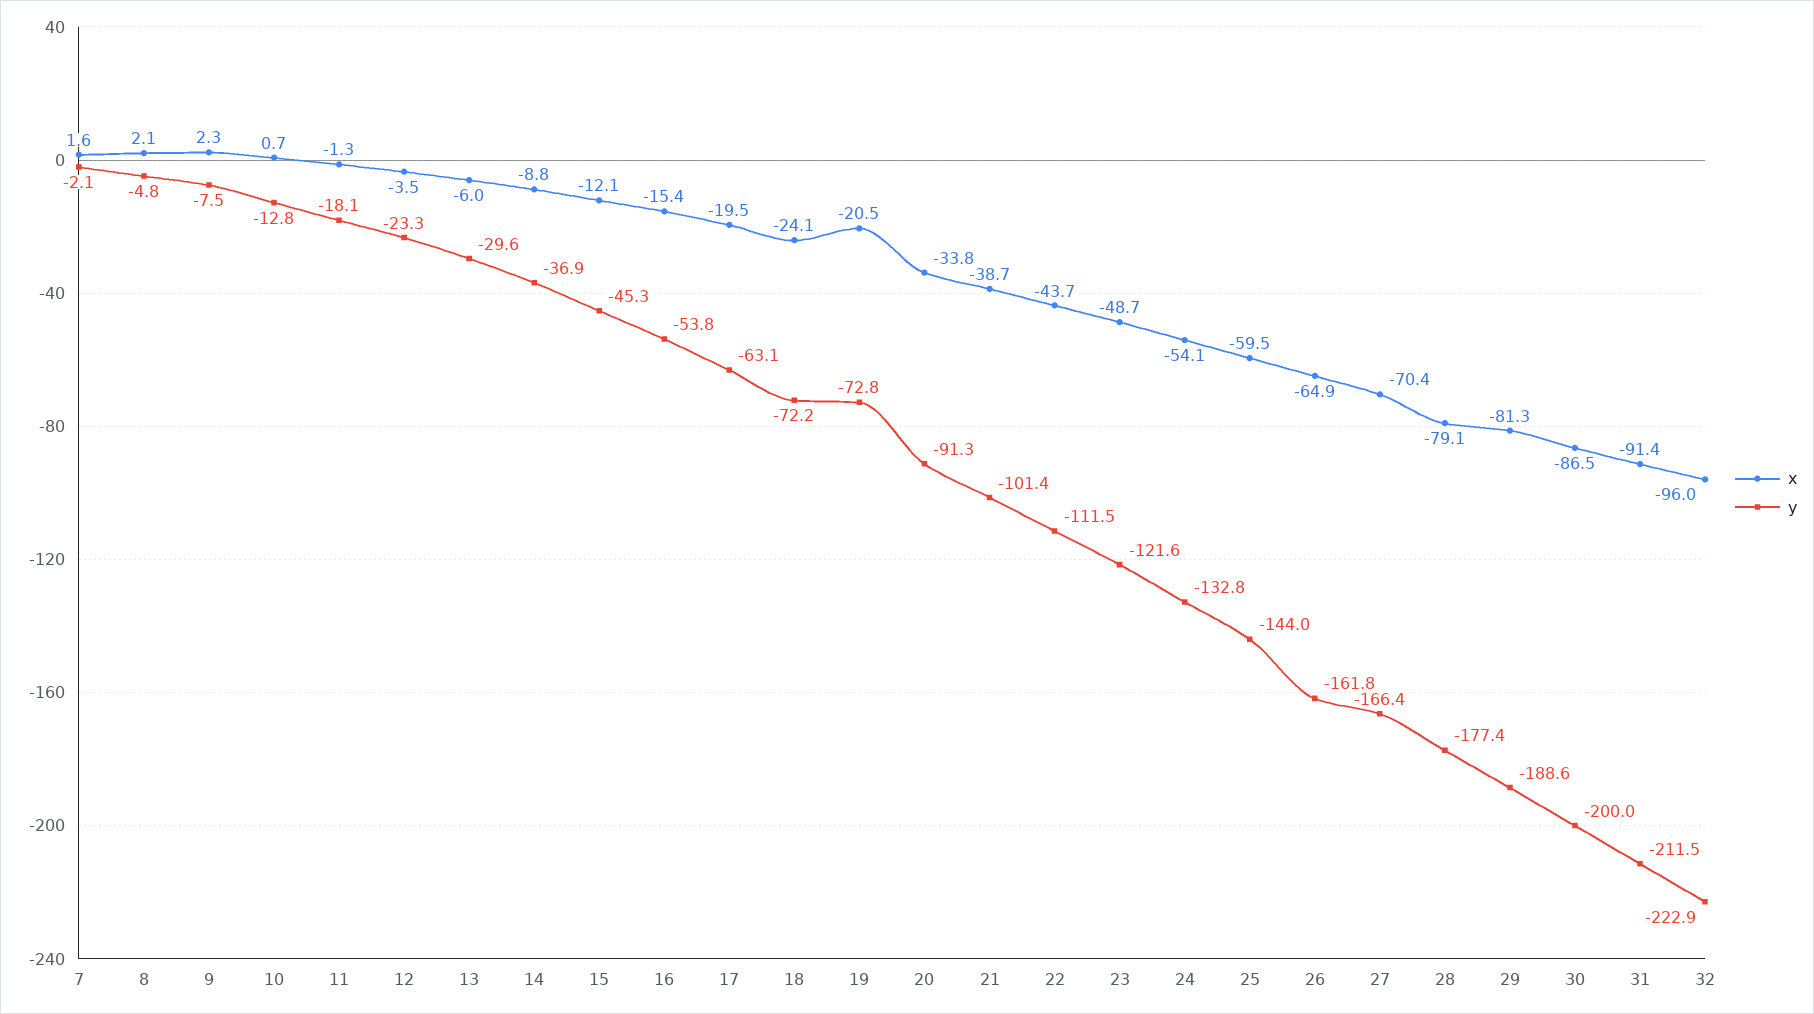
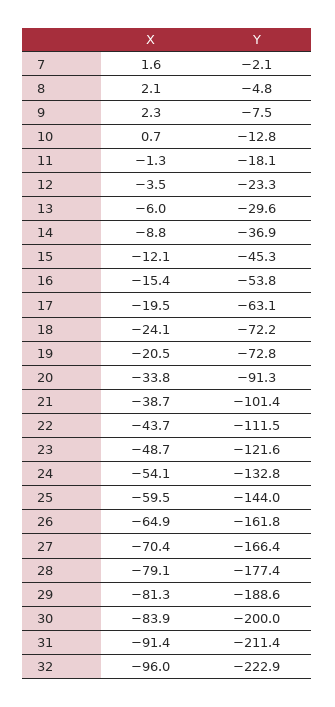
  {
    "x": {
      "7": 1.6,
      "8": 2.1,
      "9": 2.3,
      "10": 0.7,
      "11": -1.3,
      "12": -3.5,
      "13": -6,
      "14": -8.8,
      "15": -12.1,
      "16": -15.4,
      "17": -19.5,
      "18": -24.1,
      "19": -20.5,
      "20": -33.8,
      "21": -38.7,
      "22": -43.7,
      "23": -48.7,
      "24": -54.1,
      "25": -59.5,
      "26": -64.9,
      "27": -70.4,
      "28": -79.1,
      "29": -81.3,
-     "30": -86.5,
+     "30": -83.9,
      "31": -91.4,
      "32": -96
    },
    "y": {
      "7": -2.1,
      "8": -4.8,
      "9": -7.5,
      "10": -12.8,
      "11": -18.1,
      "12": -23.3,
      "13": -29.6,
      "14": -36.9,
      "15": -45.3,
      "16": -53.8,
      "17": -63.1,
      "18": -72.2,
      "19": -72.8,
      "20": -91.3,
      "21": -101.4,
      "22": -111.5,
      "23": -121.6,
      "24": -132.8,
      "25": -144,
      "26": -161.8,
      "27": -166.4,
      "28": -177.4,
      "29": -188.6,
      "30": -200,
-     "31": -211.5,
+     "31": -211.4,
      "32": -222.9
    }
  }

